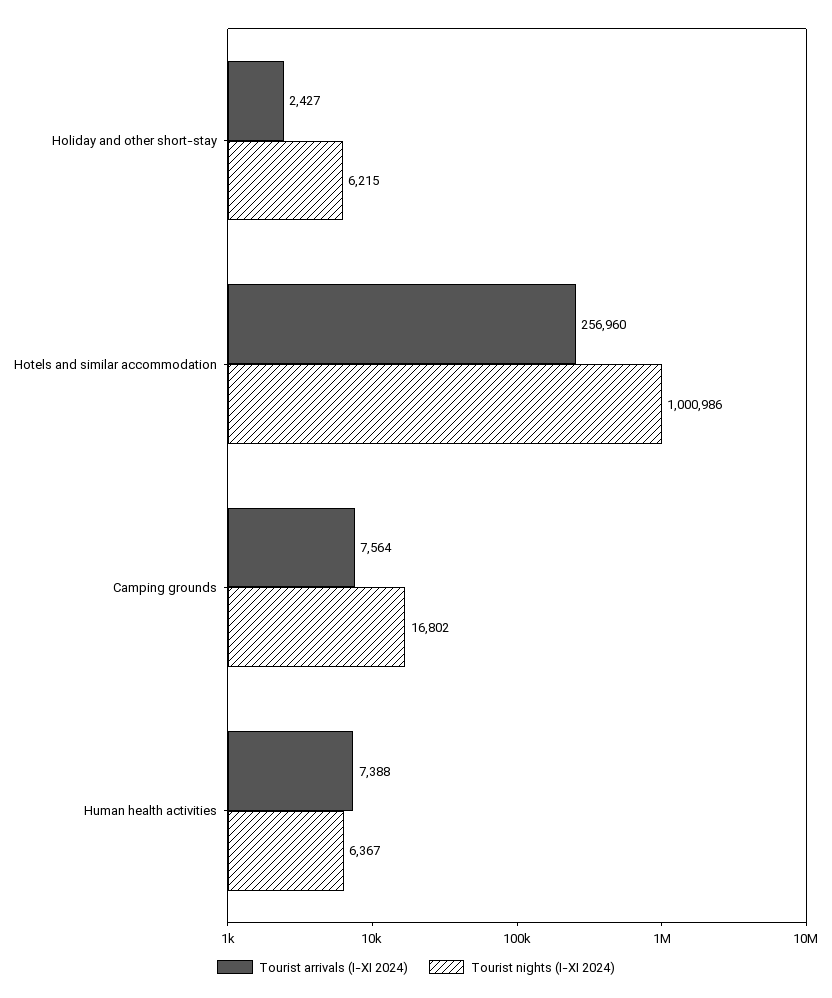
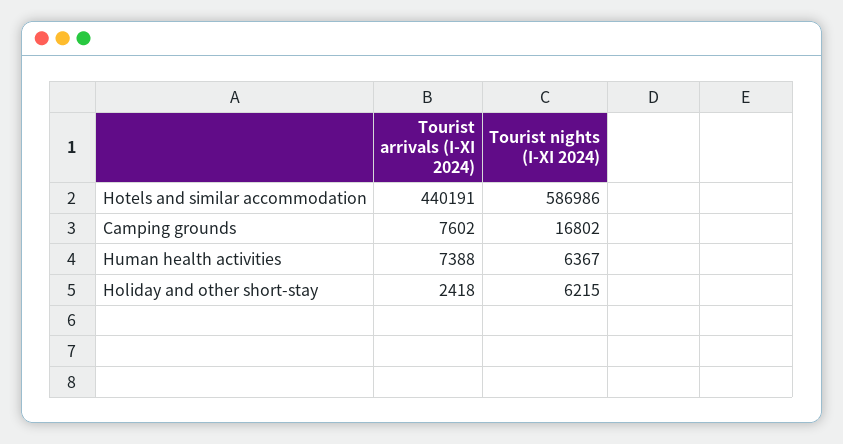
  {
    "Tourist arrivals (I-XI 2024)": {
-     "Holiday and other short-stay": 2427,
+     "Holiday and other short-stay": 2418,
-     "Hotels and similar accommodation": 256960,
+     "Hotels and similar accommodation": 440191,
-     "Camping grounds": 7564,
+     "Camping grounds": 7602,
      "Human health activities": 7388
    },
    "Tourist nights (I-XI 2024)": {
      "Holiday and other short-stay": 6215,
-     "Hotels and similar accommodation": 1000986,
+     "Hotels and similar accommodation": 586986,
      "Camping grounds": 16802,
      "Human health activities": 6367
    }
  }

